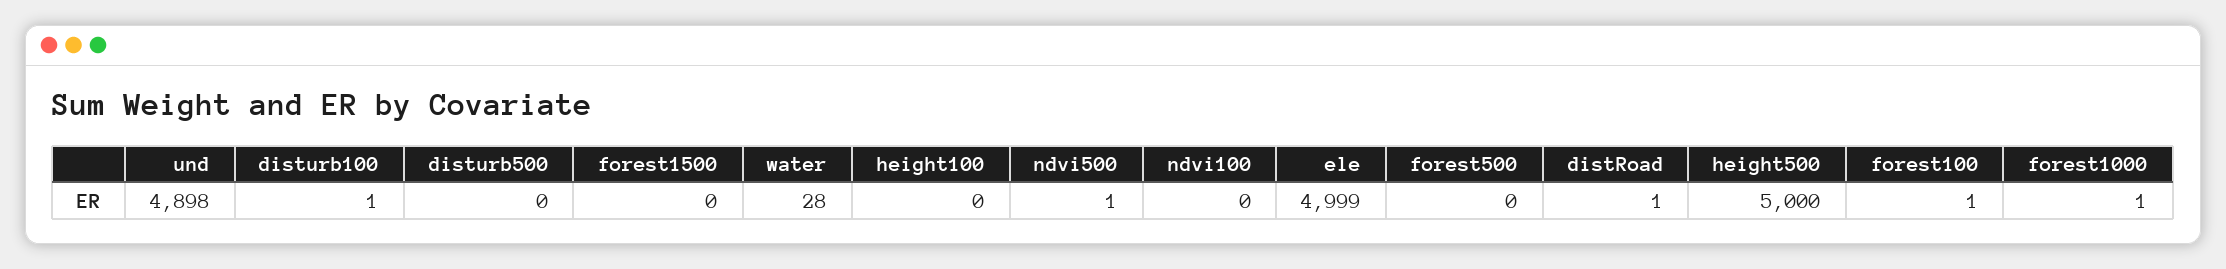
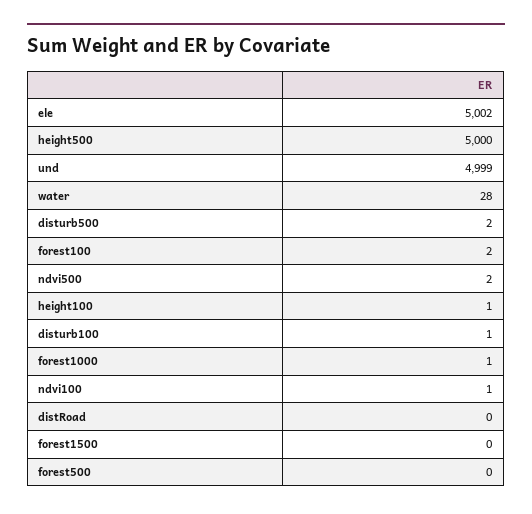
  {
-   "und": 4898,
+   "und": 4999,
    "disturb100": 1,
-   "disturb500": 0,
+   "disturb500": 2,
    "forest1500": 0,
    "water": 28,
-   "height100": 0,
+   "height100": 1,
-   "ndvi500": 1,
+   "ndvi500": 2,
-   "ndvi100": 0,
+   "ndvi100": 1,
-   "ele": 4999,
+   "ele": 5002,
    "forest500": 0,
-   "distRoad": 1,
+   "distRoad": 0,
    "height500": 5000,
-   "forest100": 1,
+   "forest100": 2,
    "forest1000": 1
  }

